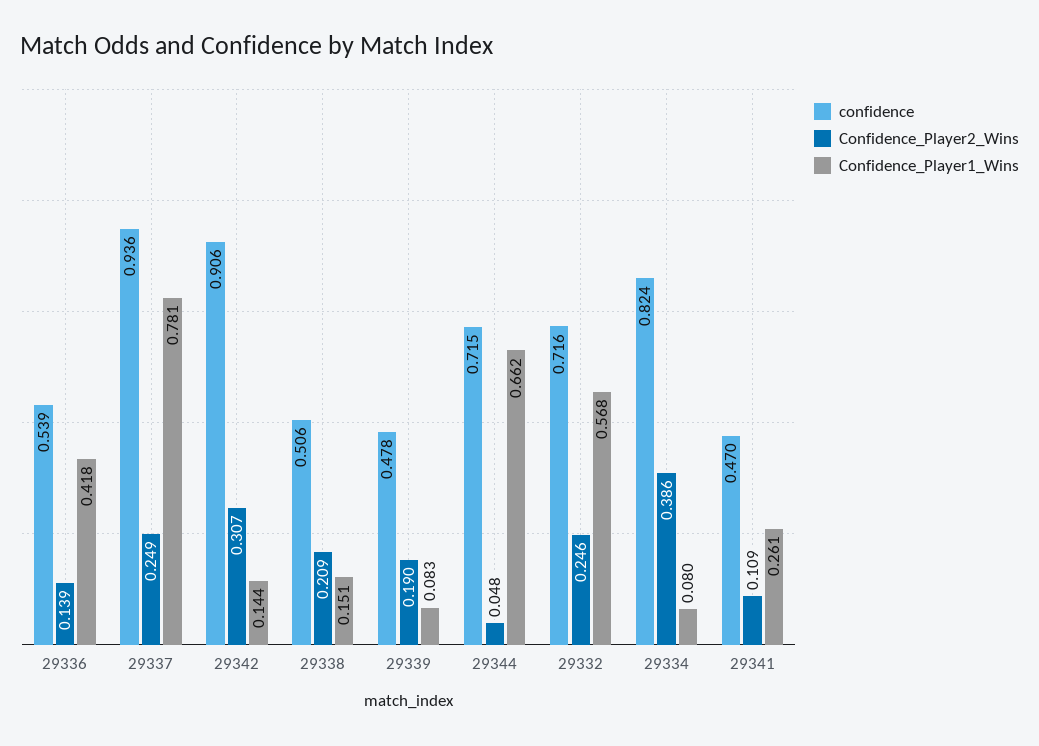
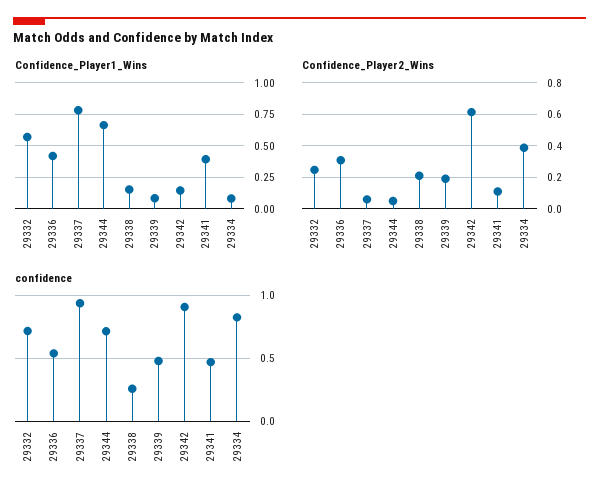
  {
    "confidence": {
      "29336": 0.539,
      "29337": 0.936,
      "29342": 0.906,
-     "29338": 0.506,
+     "29338": 0.25,
      "29339": 0.478,
      "29344": 0.715,
      "29332": 0.716,
      "29334": 0.824,
      "29341": 0.47
    },
    "Confidence_Player2_Wins": {
-     "29336": 0.139,
+     "29336": 0.3,
-     "29337": 0.249,
+     "29337": 0.05,
-     "29342": 0.307,
+     "29342": 0.6,
      "29338": 0.209,
      "29339": 0.19,
      "29344": 0.048,
      "29332": 0.246,
      "29334": 0.386,
      "29341": 0.109
    },
    "Confidence_Player1_Wins": {
      "29336": 0.418,
      "29337": 0.781,
      "29342": 0.144,
      "29338": 0.151,
      "29339": 0.083,
      "29344": 0.662,
      "29332": 0.568,
      "29334": 0.08,
-     "29341": 0.261
+     "29341": 0.4
    }
  }

